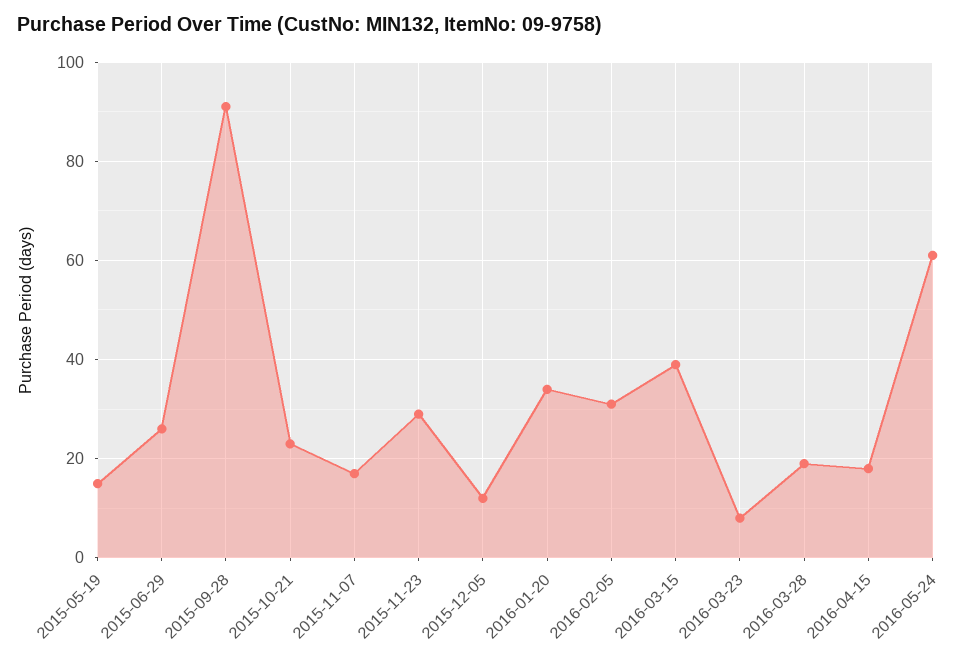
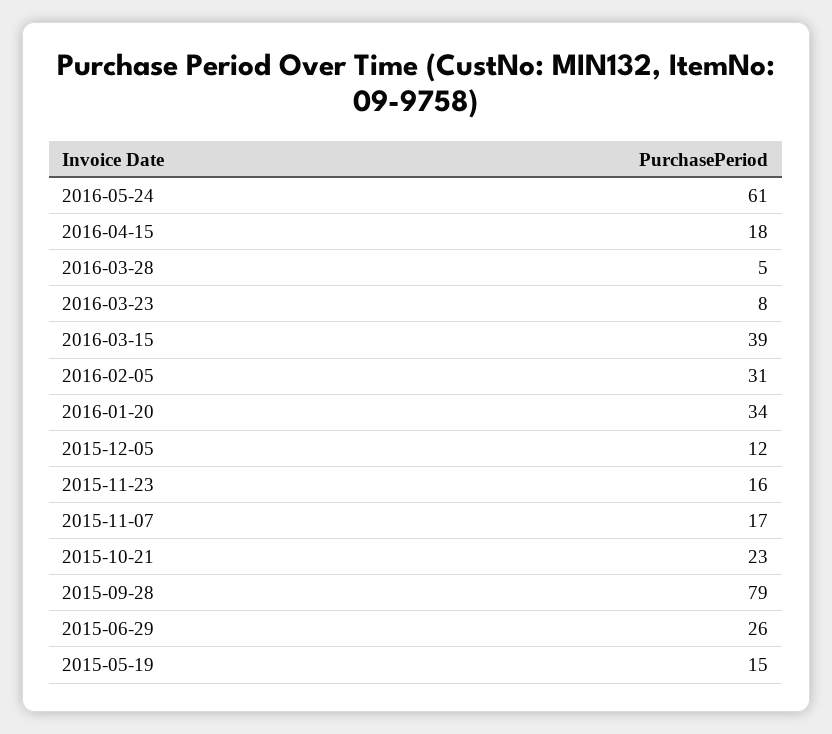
  {
    "2015-05-19": 15,
    "2015-06-29": 26,
-   "2015-09-28": 90,
+   "2015-09-28": 79,
    "2015-10-21": 23,
    "2015-11-07": 17,
-   "2015-11-23": 30,
+   "2015-11-23": 16,
    "2015-12-05": 12,
    "2016-01-20": 34,
    "2016-02-05": 31,
    "2016-03-15": 39,
    "2016-03-23": 8,
-   "2016-03-28": 20,
+   "2016-03-28": 5,
    "2016-04-15": 18,
    "2016-05-24": 61
  }

